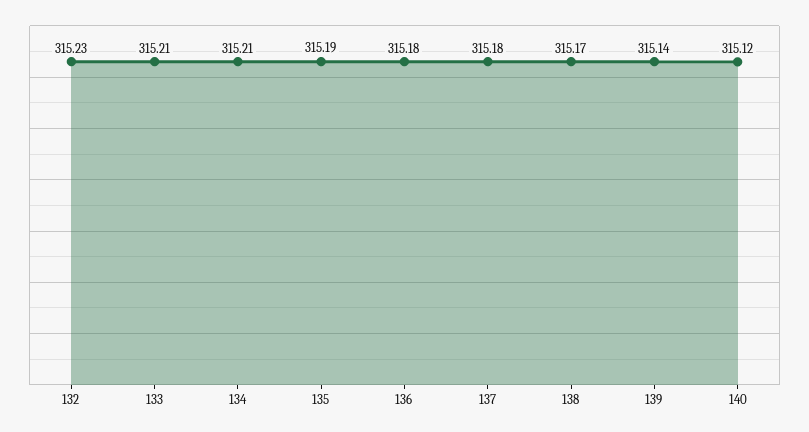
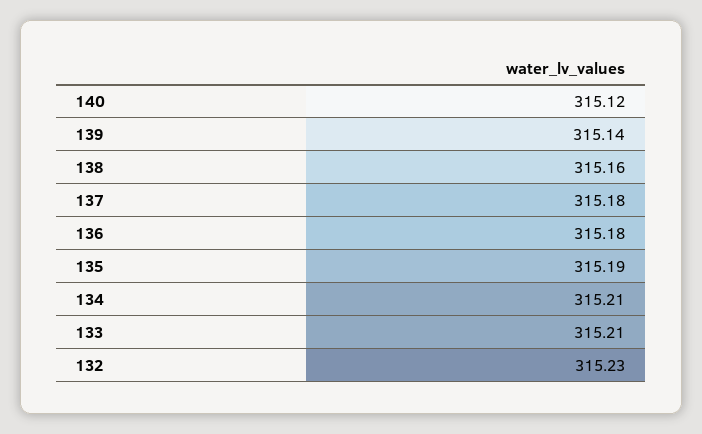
  {
    "132": 315.23,
    "133": 315.21,
    "134": 315.21,
    "135": 315.19,
    "136": 315.18,
    "137": 315.18,
-   "138": 315.17,
+   "138": 315.16,
    "139": 315.14,
    "140": 315.12
  }

